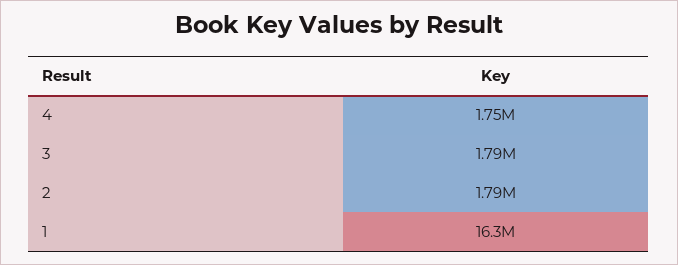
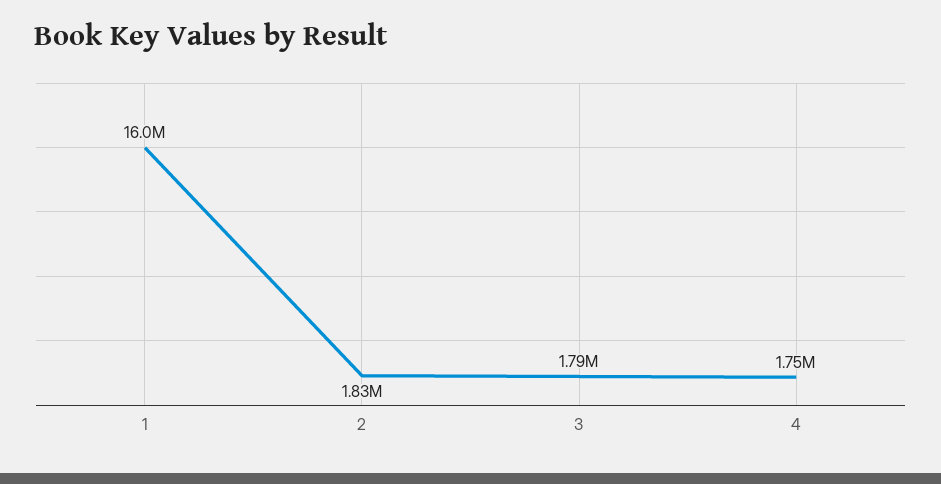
  {
    "4": 1750000,
    "3": 1790000,
-   "2": 1790000,
+   "2": 1830000,
-   "1": 16300000
+   "1": 16000000
  }

